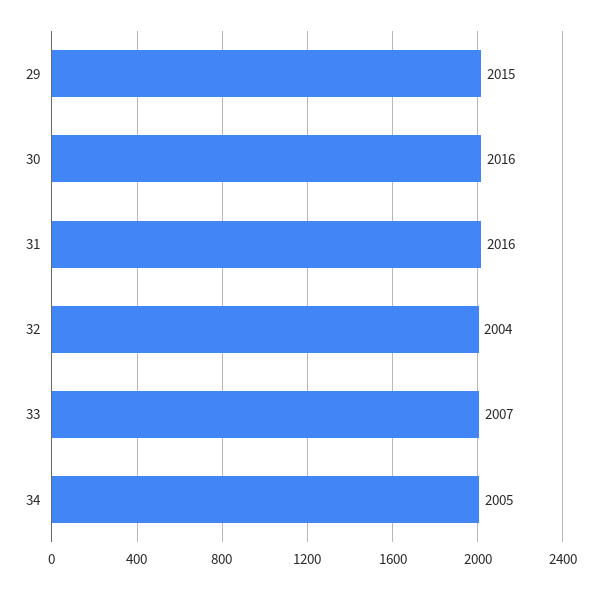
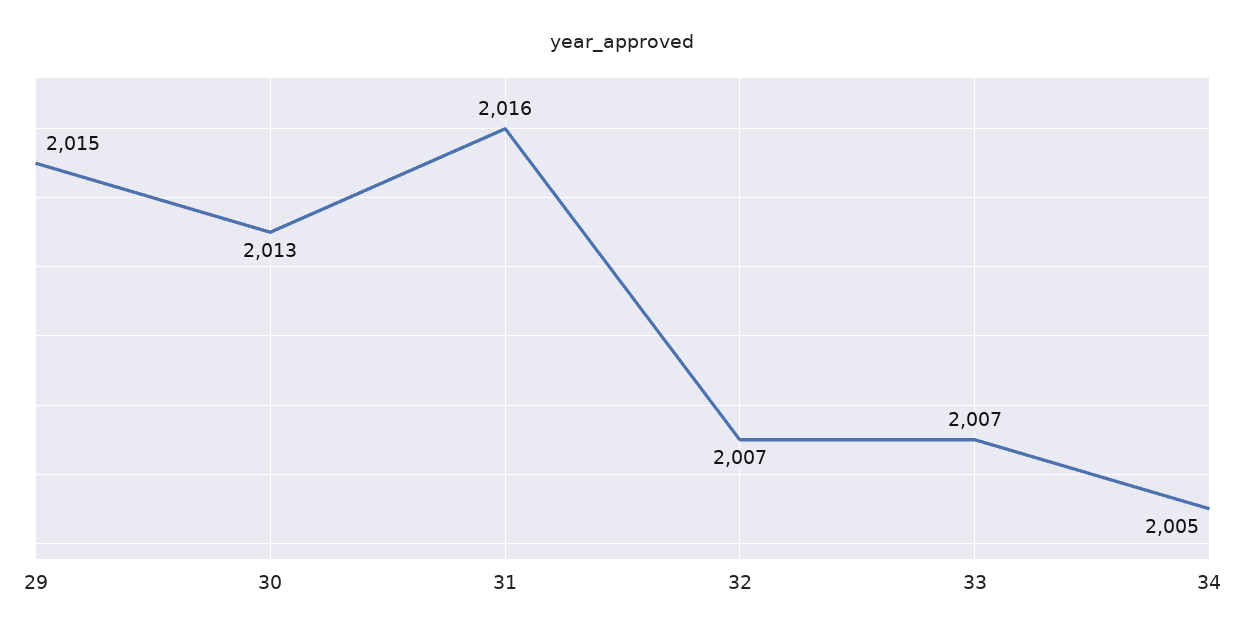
  {
    "29": 2015,
-   "30": 2016,
+   "30": 2013,
    "31": 2016,
-   "32": 2004,
+   "32": 2007,
    "33": 2007,
    "34": 2005
  }

